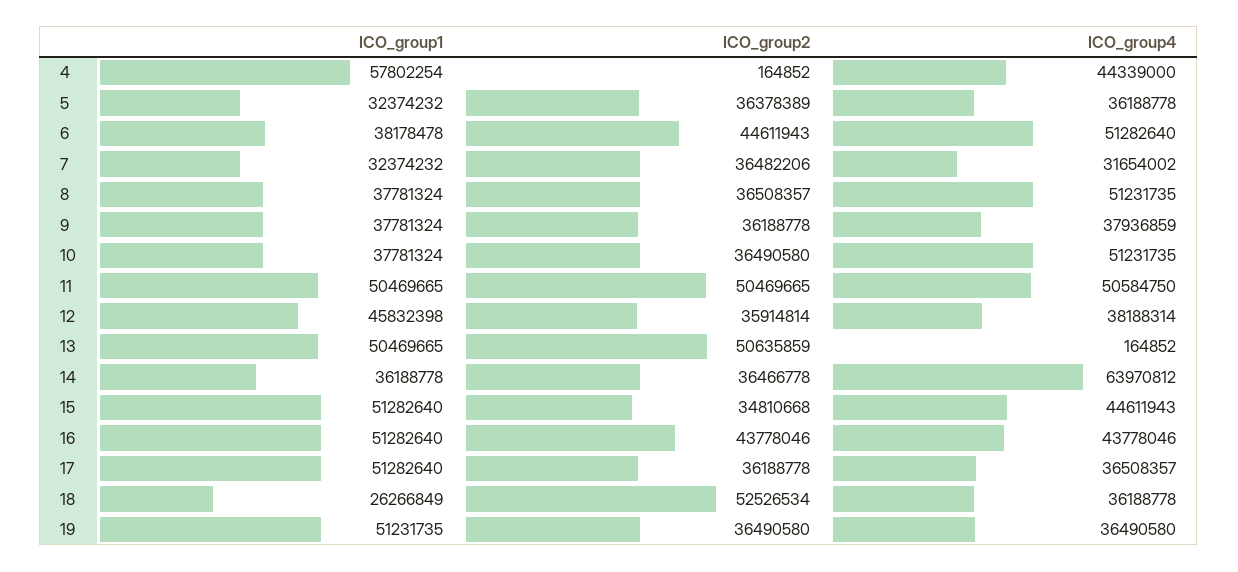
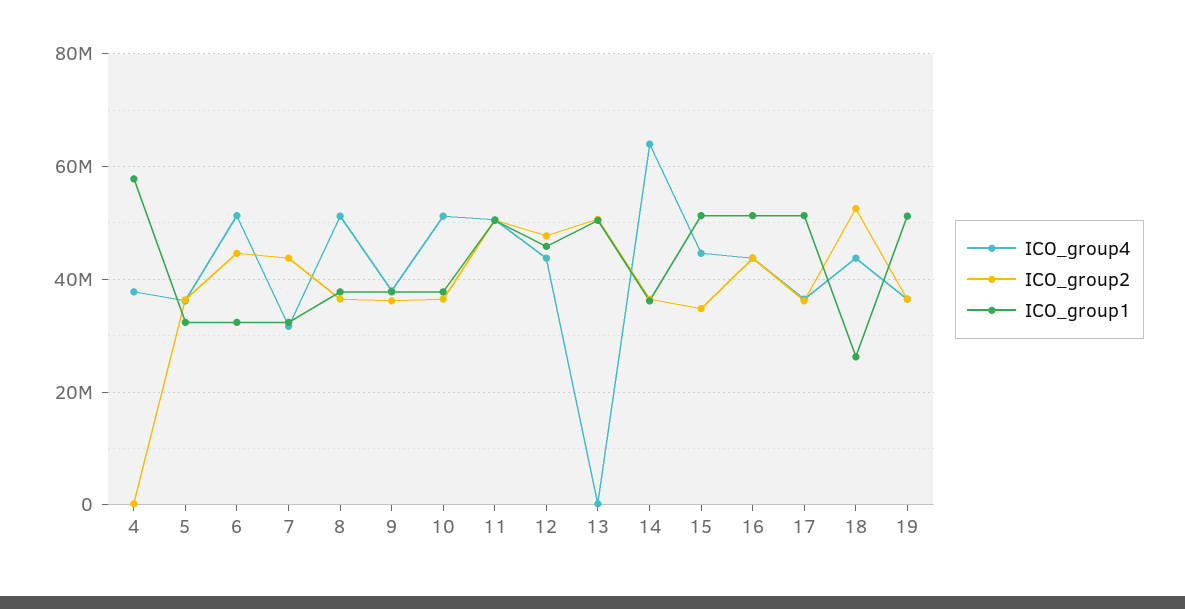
  {
    "ICO_group1": {
      "4": 57802254,
      "5": 32374232,
-     "6": 38178478,
+     "6": 32000000,
      "7": 32374232,
      "8": 37781324,
      "9": 37781324,
      "10": 37781324,
      "11": 50469665,
      "12": 45832398,
      "13": 50469665,
      "14": 36188778,
      "15": 51282640,
      "16": 51282640,
      "17": 51282640,
      "18": 26266849,
      "19": 51231735
    },
    "ICO_group2": {
      "4": 164852,
      "5": 36378389,
      "6": 44611943,
-     "7": 36482206,
+     "7": 44000000,
      "8": 36508357,
      "9": 36188778,
      "10": 36490580,
      "11": 50469665,
-     "12": 35914814,
+     "12": 48000000,
      "13": 50635859,
      "14": 36466778,
      "15": 34810668,
      "16": 43778046,
      "17": 36188778,
      "18": 52526534,
      "19": 36490580
    },
    "ICO_group4": {
-     "4": 44339000,
+     "4": 38000000,
      "5": 36188778,
      "6": 51282640,
      "7": 31654002,
      "8": 51231735,
      "9": 37936859,
      "10": 51231735,
      "11": 50584750,
-     "12": 38188314,
+     "12": 44000000,
      "13": 164852,
      "14": 63970812,
      "15": 44611943,
      "16": 43778046,
      "17": 36508357,
-     "18": 36188778,
+     "18": 44000000,
      "19": 36490580
    }
  }

